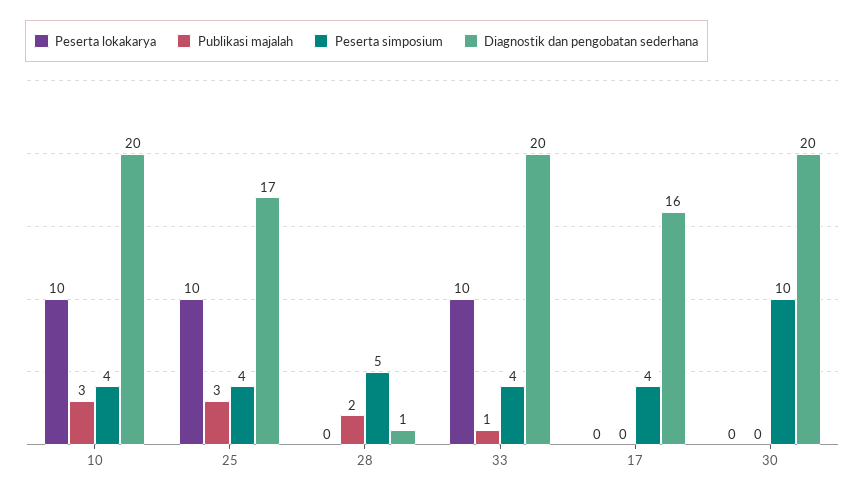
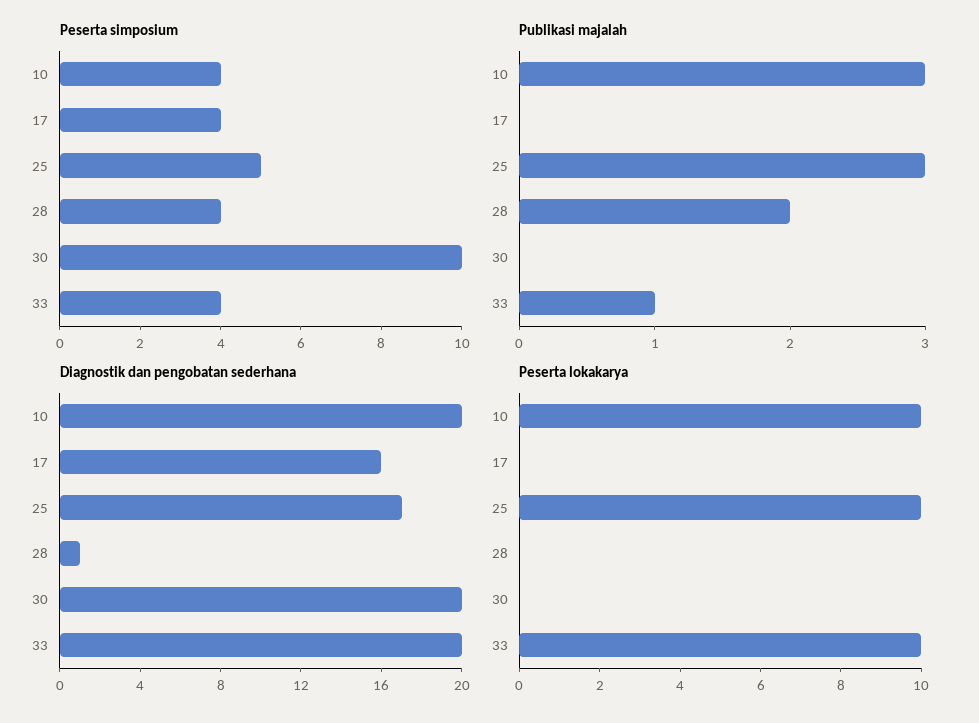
  {
    "Peserta lokakarya": {
      "10": 10,
      "25": 10,
      "28": 0,
      "33": 10,
      "17": 0,
      "30": 0
    },
    "Publikasi majalah": {
      "10": 3,
      "25": 3,
      "28": 2,
      "33": 1,
      "17": 0,
      "30": 0
    },
    "Peserta simposium": {
      "10": 4,
-     "25": 4,
+     "25": 5,
-     "28": 5,
+     "28": 4,
      "33": 4,
      "17": 4,
      "30": 10
    },
    "Diagnostik dan pengobatan sederhana": {
      "10": 20,
      "25": 17,
      "28": 1,
      "33": 20,
      "17": 16,
      "30": 20
    }
  }

